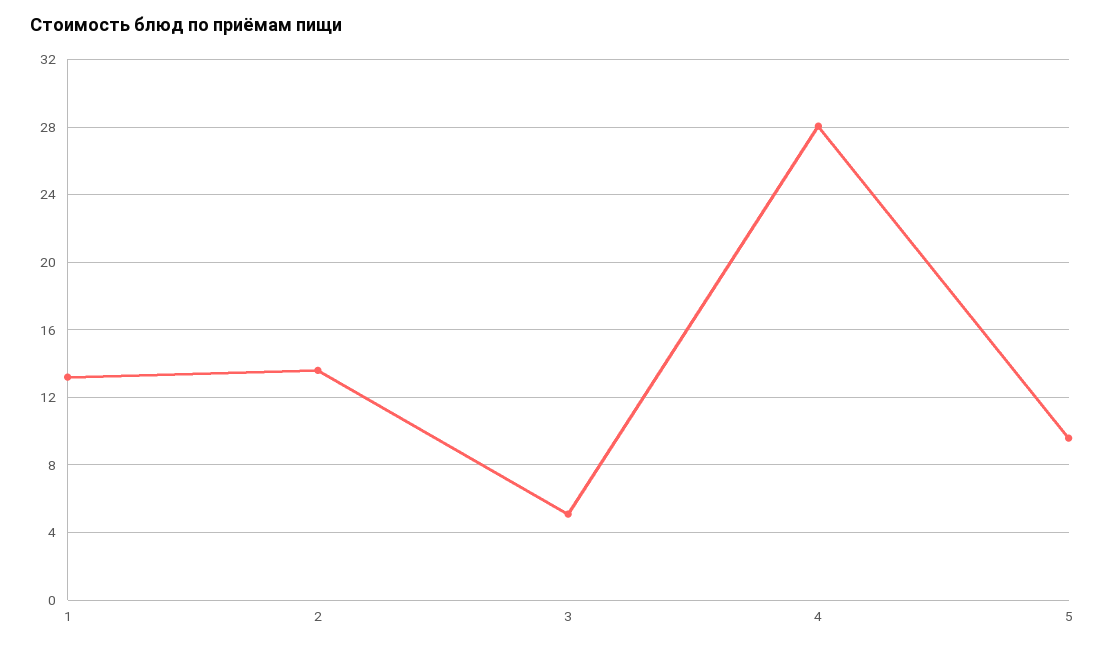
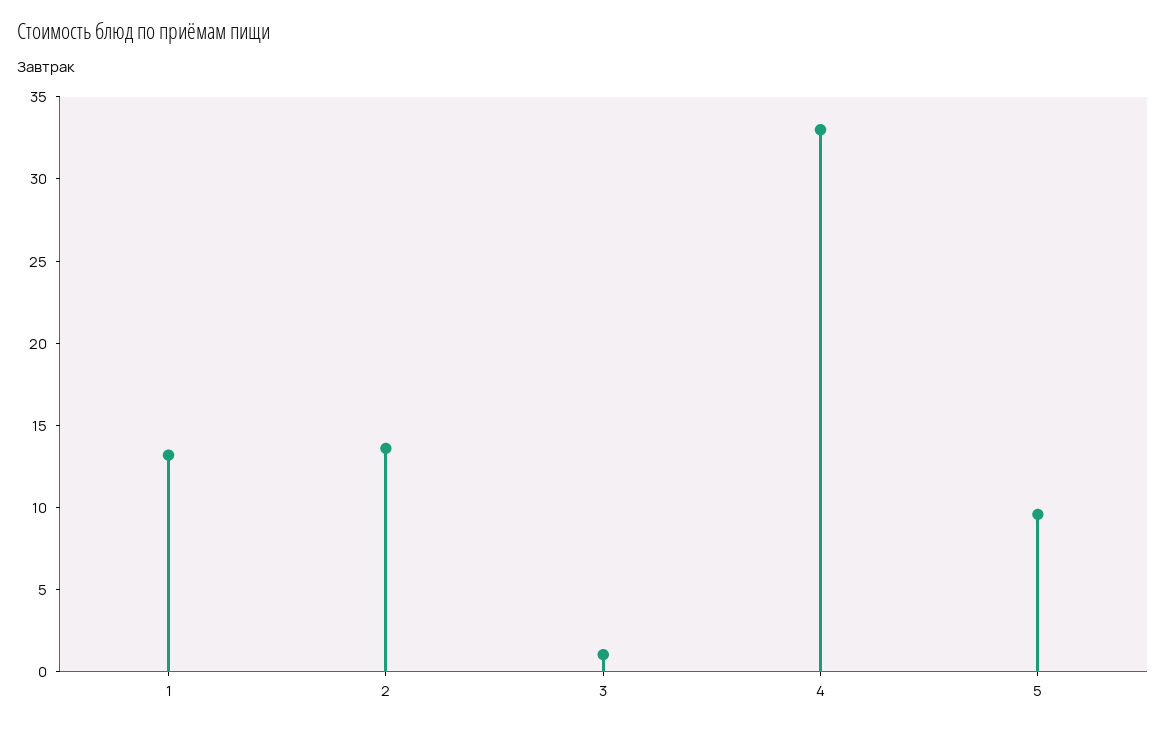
  {
    "1": 13,
    "2": 13.5,
-   "3": 5,
+   "3": 1,
-   "4": 28,
+   "4": 33,
    "5": 9.5
  }

